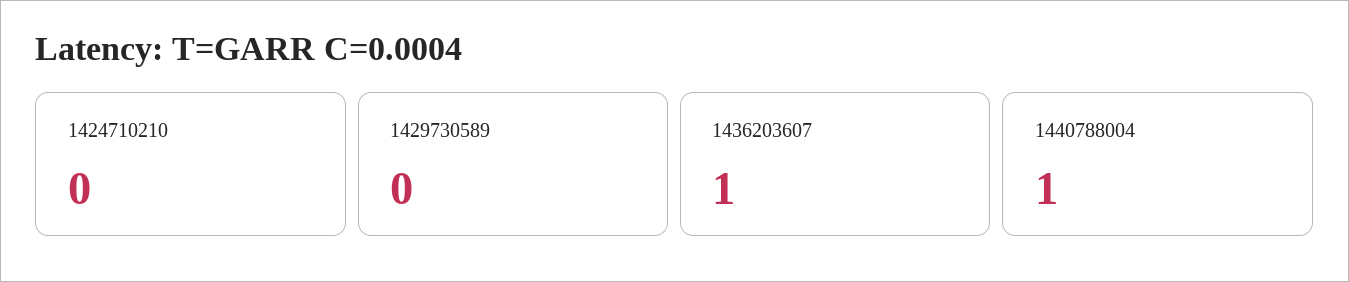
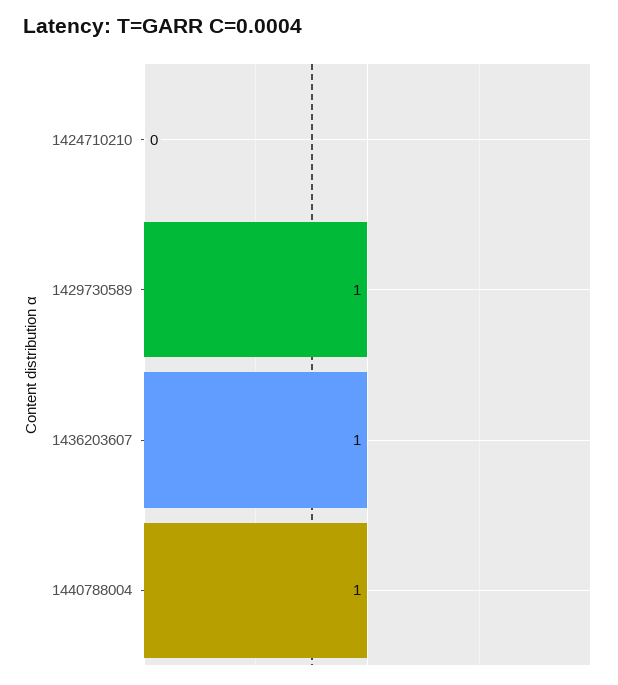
  {
    "1424710210": 0,
-   "1429730589": 0,
+   "1429730589": 1,
    "1436203607": 1,
    "1440788004": 1
  }

